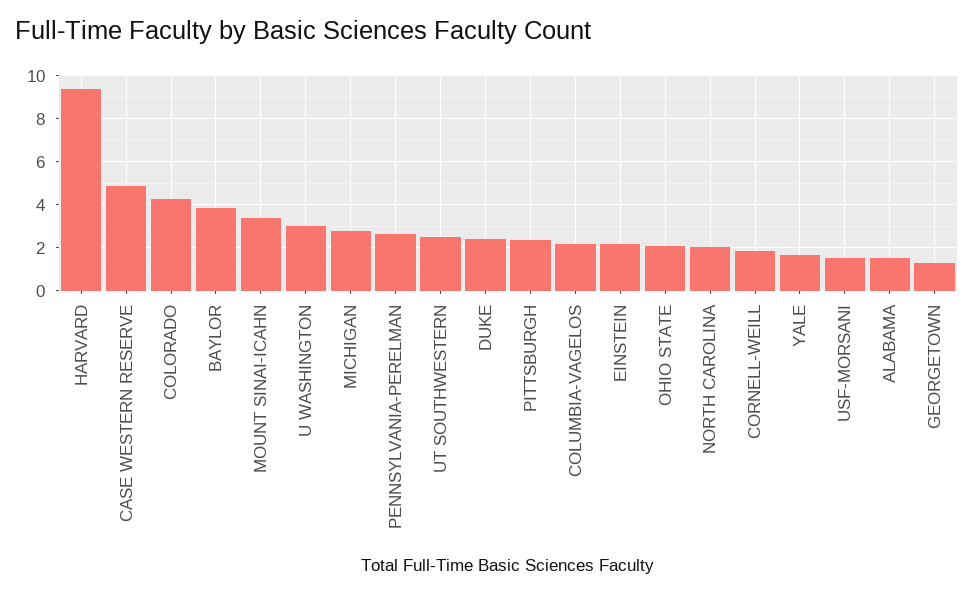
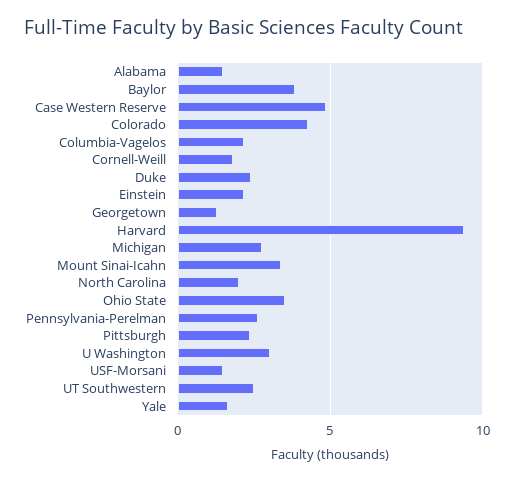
  {
    "HARVARD": 9.5,
    "CASE WESTERN RESERVE": 5,
    "COLORADO": 4.5,
    "BAYLOR": 4,
    "MOUNT SINAI-ICAHN": 3.5,
    "U WASHINGTON": 3,
    "MICHIGAN": 3,
    "PENNSYLVANIA-PERELMAN": 2.5,
    "UT SOUTHWESTERN": 2.5,
    "DUKE": 2.5,
    "PITTSBURGH": 2.5,
    "COLUMBIA-VAGELOS": 2,
    "EINSTEIN": 2,
-   "OHIO STATE": 2,
+   "OHIO STATE": 3.5,
    "NORTH CAROLINA": 2,
    "CORNELL-WEILL": 2,
    "YALE": 1.5,
    "USF-MORSANI": 1.5,
    "ALABAMA": 1.5,
    "GEORGETOWN": 1.5
  }

